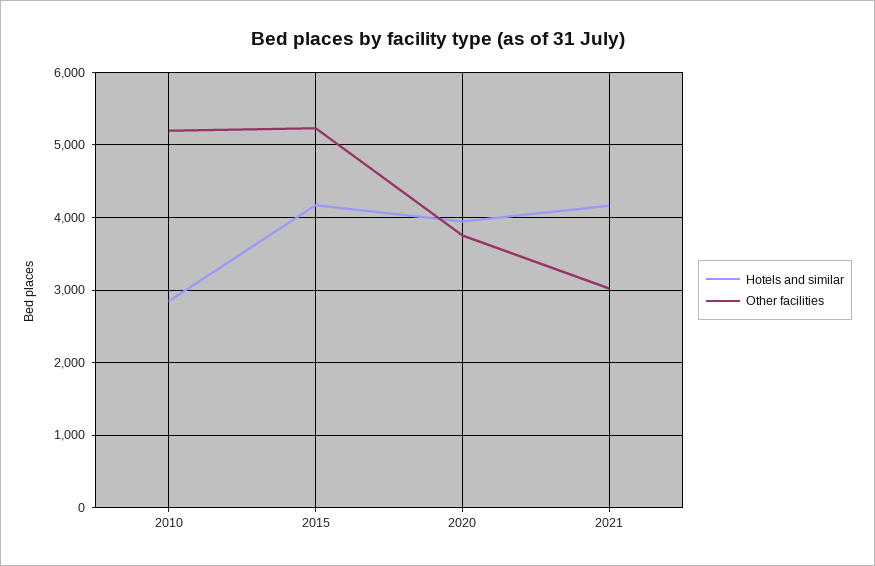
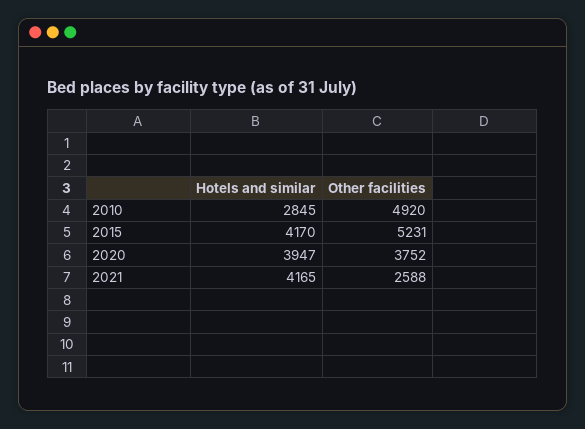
  {
    "Hotels and similar": {
      "2010": 2845,
      "2015": 4170,
      "2020": 3947,
      "2021": 4165
    },
    "Other facilities": {
-     "2010": 5200,
+     "2010": 4920,
      "2015": 5231,
      "2020": 3752,
-     "2021": 3000
+     "2021": 2588
    }
  }

